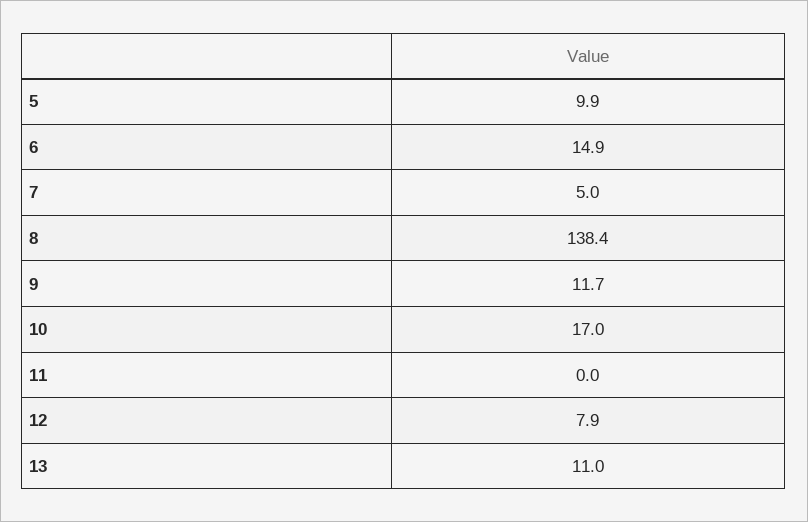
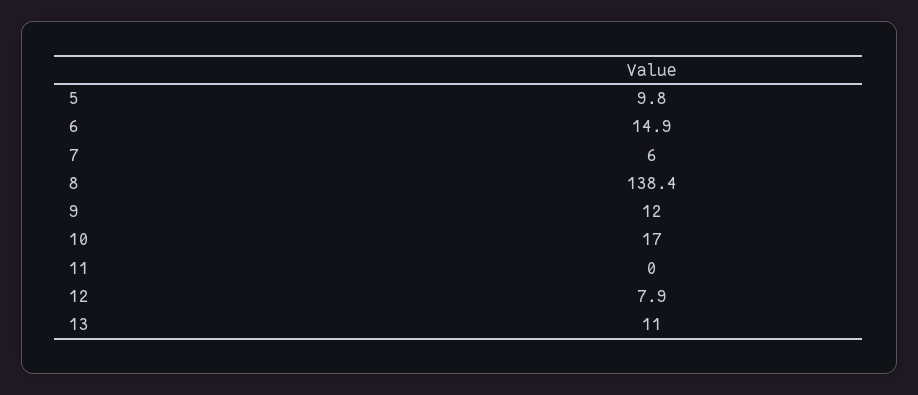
  {
-   "5": 9.9,
+   "5": 9.8,
    "6": 14.9,
-   "7": 5,
+   "7": 6,
    "8": 138.4,
-   "9": 11.7,
+   "9": 12,
    "10": 17,
    "11": 0,
    "12": 7.9,
    "13": 11
  }

